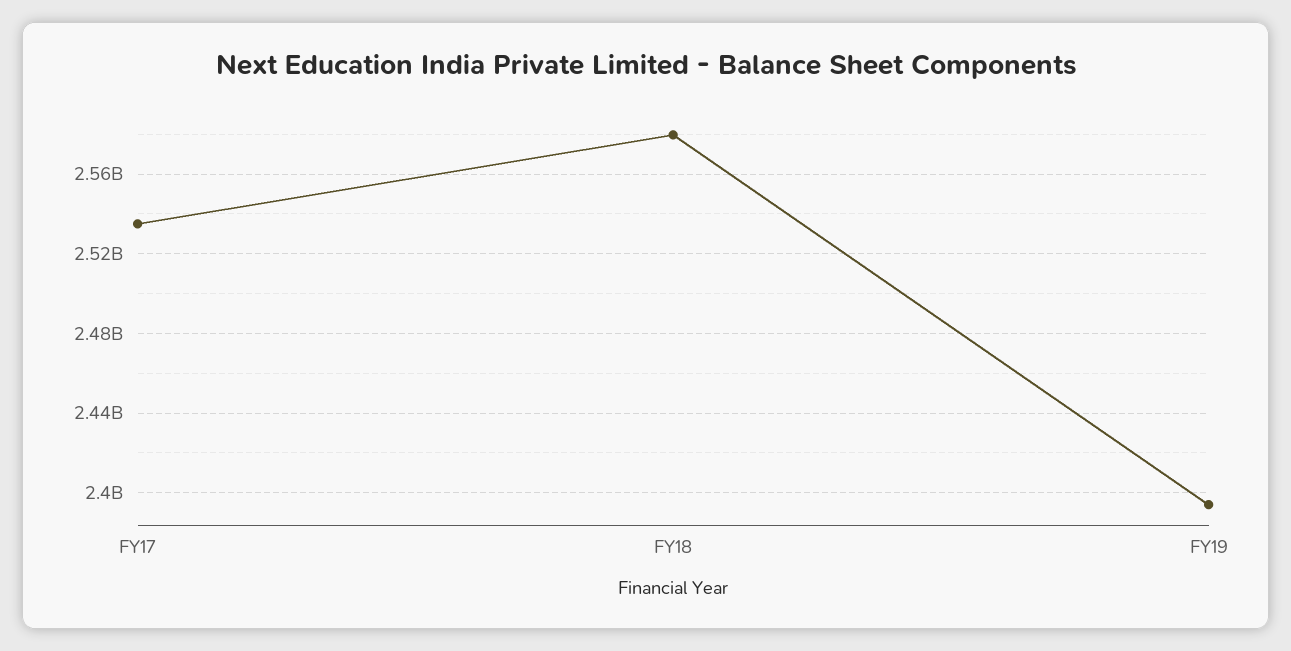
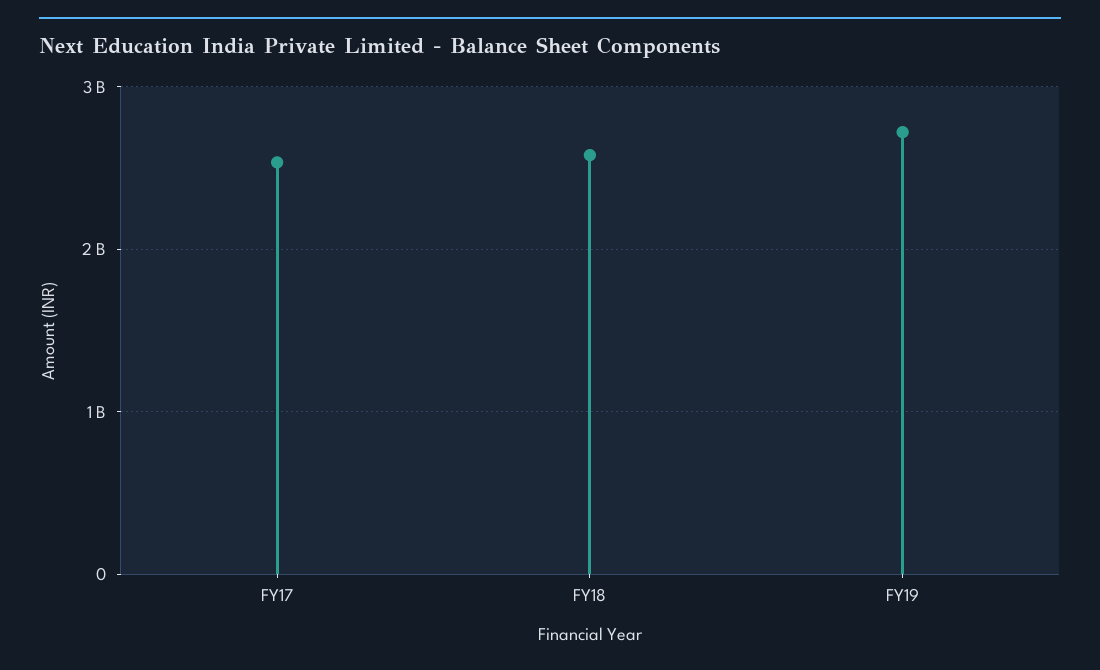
  {
    "FY17": 2535000000,
    "FY18": 2580000000,
-   "FY19": 2395000000
+   "FY19": 2700000000
  }

